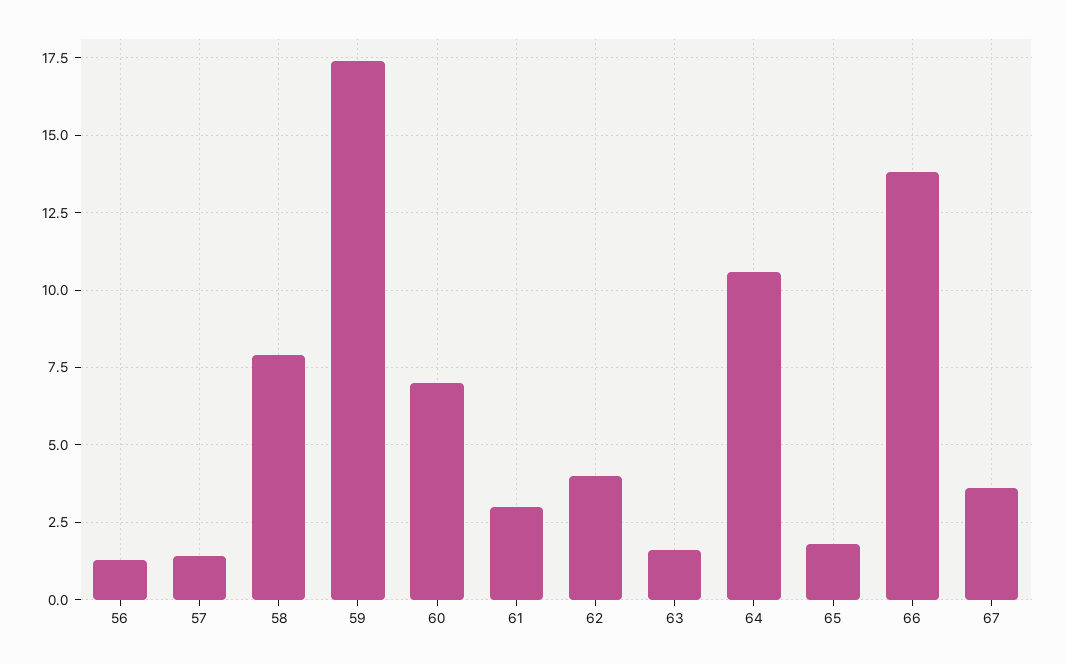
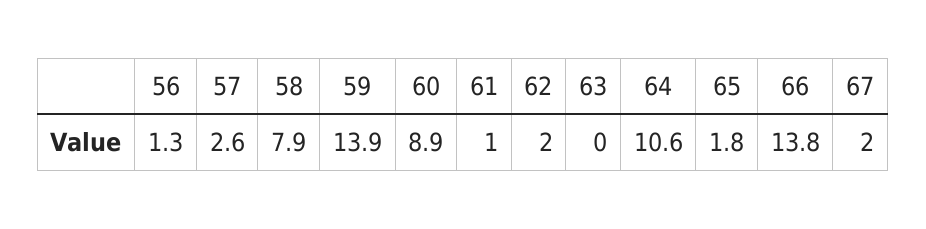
  {
    "56": 1.3,
-   "57": 1.5,
+   "57": 2.6,
    "58": 7.9,
-   "59": 17.5,
+   "59": 13.9,
-   "60": 7,
+   "60": 8.9,
-   "61": 3,
+   "61": 1,
-   "62": 4,
+   "62": 2,
-   "63": 1.5,
+   "63": 0,
    "64": 10.6,
    "65": 1.8,
    "66": 13.8,
-   "67": 3.5
+   "67": 2
  }

